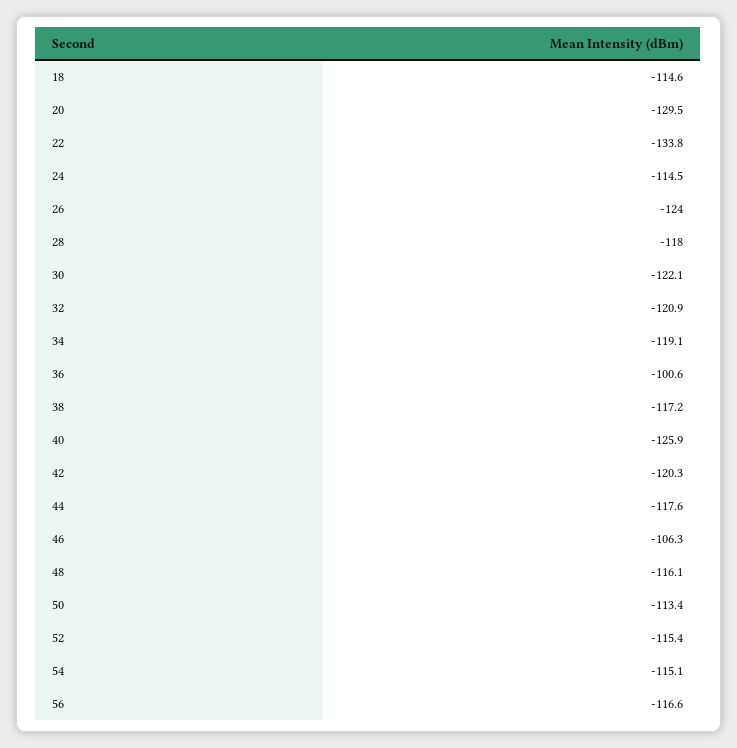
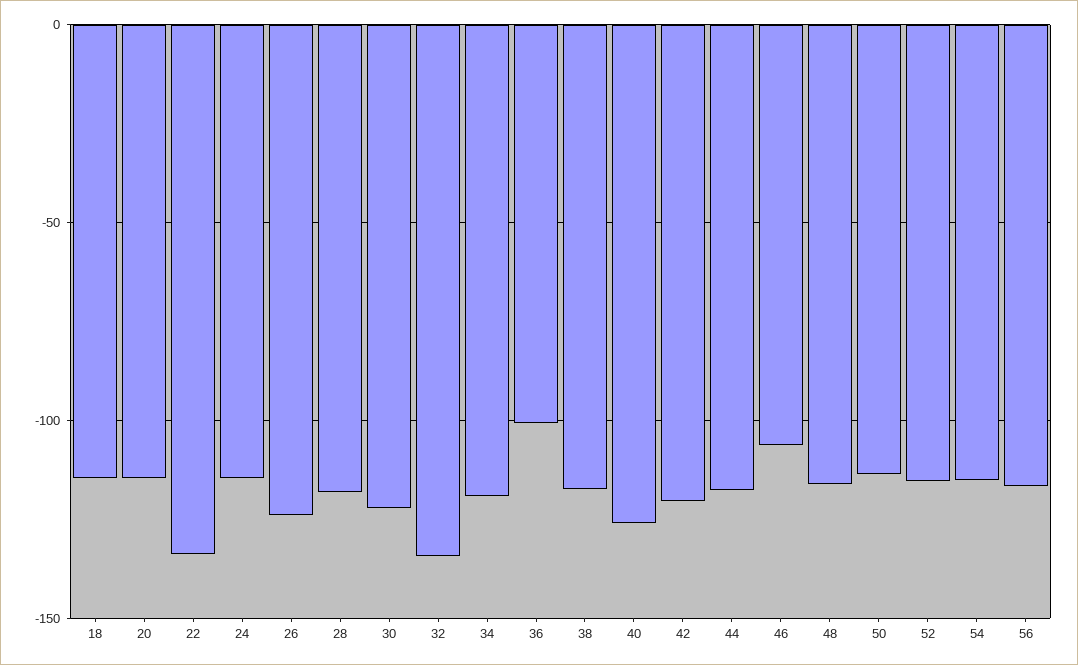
  {
    "18": -114.6,
-   "20": -129.5,
+   "20": -115,
    "22": -133.8,
    "24": -114.5,
    "26": -124,
    "28": -118,
    "30": -122.1,
-   "32": -120.9,
+   "32": -135,
    "34": -119.1,
    "36": -100.6,
    "38": -117.2,
    "40": -125.9,
    "42": -120.3,
    "44": -117.6,
    "46": -106.3,
    "48": -116.1,
    "50": -113.4,
    "52": -115.4,
    "54": -115.1,
    "56": -116.6
  }

